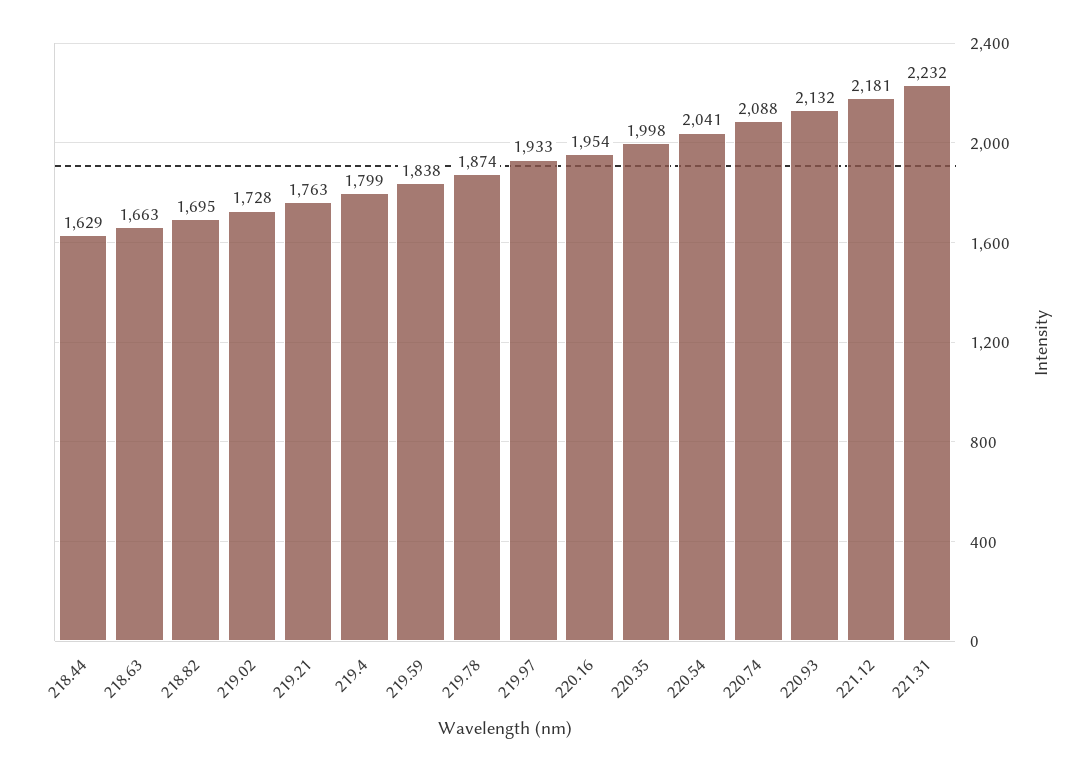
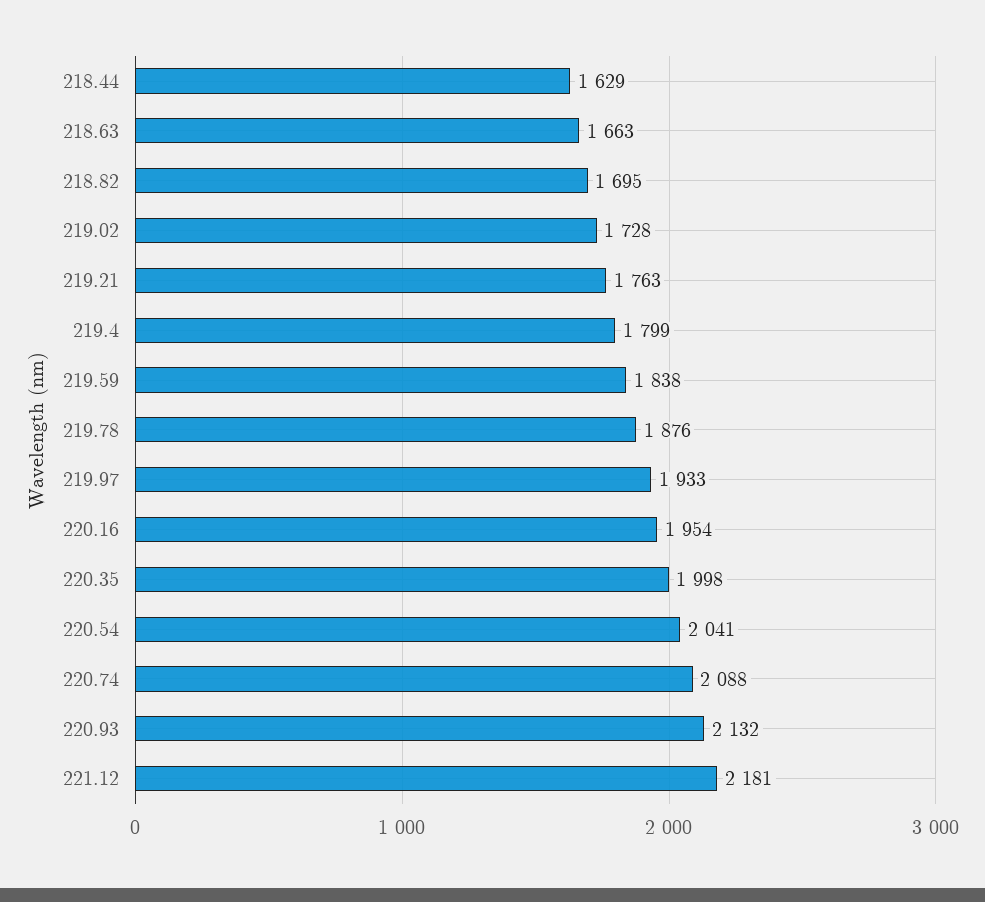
  {
    "218.44": 1629,
    "218.63": 1663,
    "218.82": 1695,
    "219.02": 1728,
    "219.21": 1763,
    "219.4": 1799,
    "219.59": 1838,
-   "219.78": 1874,
+   "219.78": 1876,
    "219.97": 1933,
    "220.16": 1954,
    "220.35": 1998,
    "220.54": 2041,
    "220.74": 2088,
    "220.93": 2132,
-   "221.12": 2181,
+   "221.12": 2181
-   "221.31": 2232
  }

